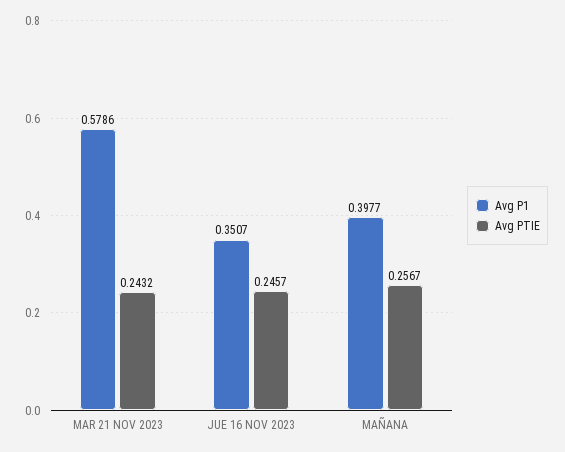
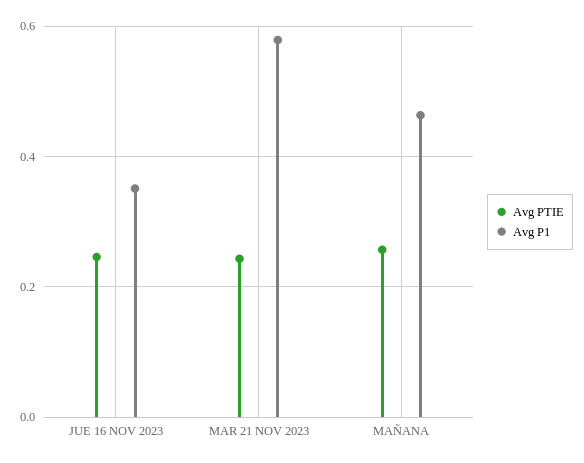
  {
    "Avg P1": {
      "MAR 21 NOV 2023": 0.5786,
      "JUE 16 NOV 2023": 0.3507,
-     "MAÑANA": 0.3977
+     "MAÑANA": 0.46
    },
    "Avg PTIE": {
      "MAR 21 NOV 2023": 0.2432,
      "JUE 16 NOV 2023": 0.2457,
      "MAÑANA": 0.2567
    }
  }

